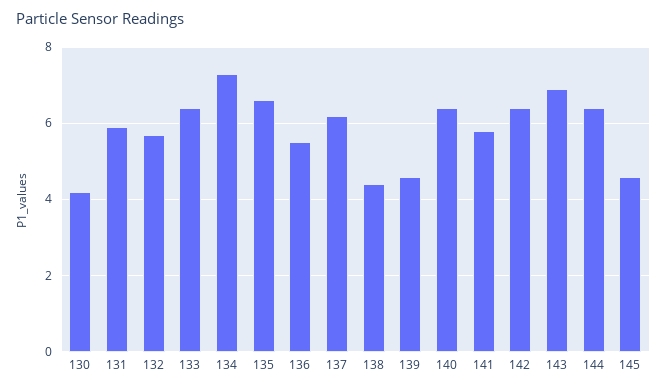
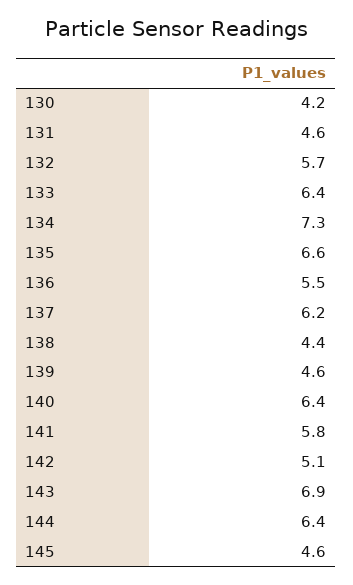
  {
    "130": 4.2,
-   "131": 6,
+   "131": 4.6,
    "132": 5.7,
    "133": 6.4,
    "134": 7.3,
    "135": 6.6,
    "136": 5.5,
    "137": 6.2,
    "138": 4.4,
    "139": 4.6,
    "140": 6.4,
    "141": 5.8,
-   "142": 6.5,
+   "142": 5.1,
    "143": 6.9,
    "144": 6.4,
    "145": 4.6
  }

